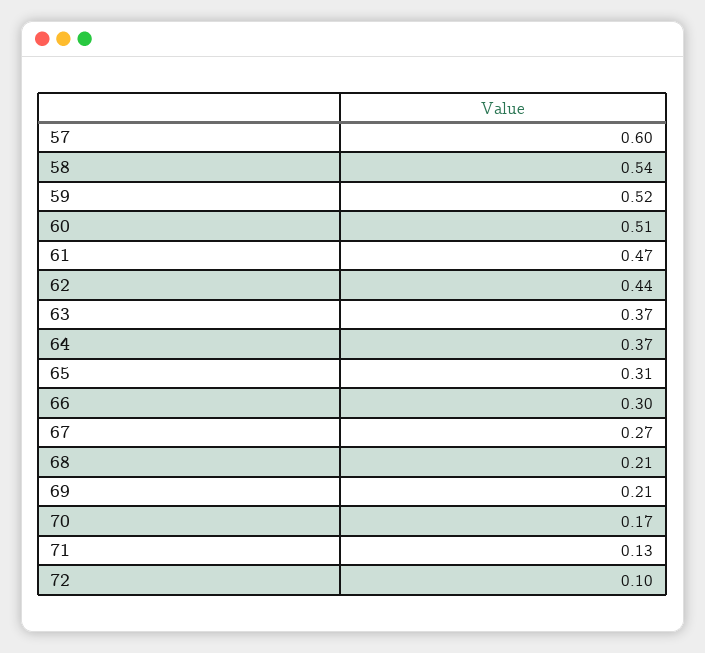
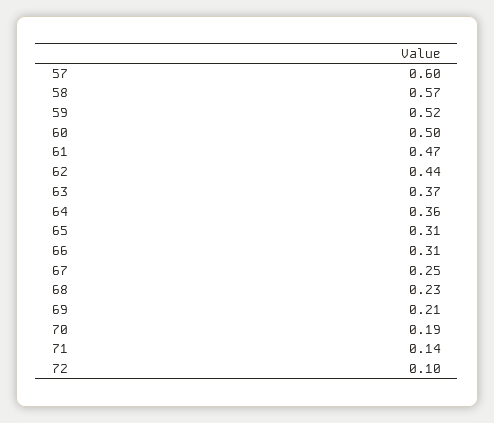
  {
    "57": 0.6,
-   "58": 0.54,
+   "58": 0.57,
    "59": 0.52,
-   "60": 0.51,
+   "60": 0.5,
    "61": 0.47,
    "62": 0.44,
    "63": 0.37,
-   "64": 0.37,
+   "64": 0.36,
    "65": 0.31,
-   "66": 0.3,
+   "66": 0.31,
-   "67": 0.27,
+   "67": 0.25,
-   "68": 0.21,
+   "68": 0.23,
    "69": 0.21,
-   "70": 0.17,
+   "70": 0.19,
-   "71": 0.13,
+   "71": 0.14,
    "72": 0.1
  }

